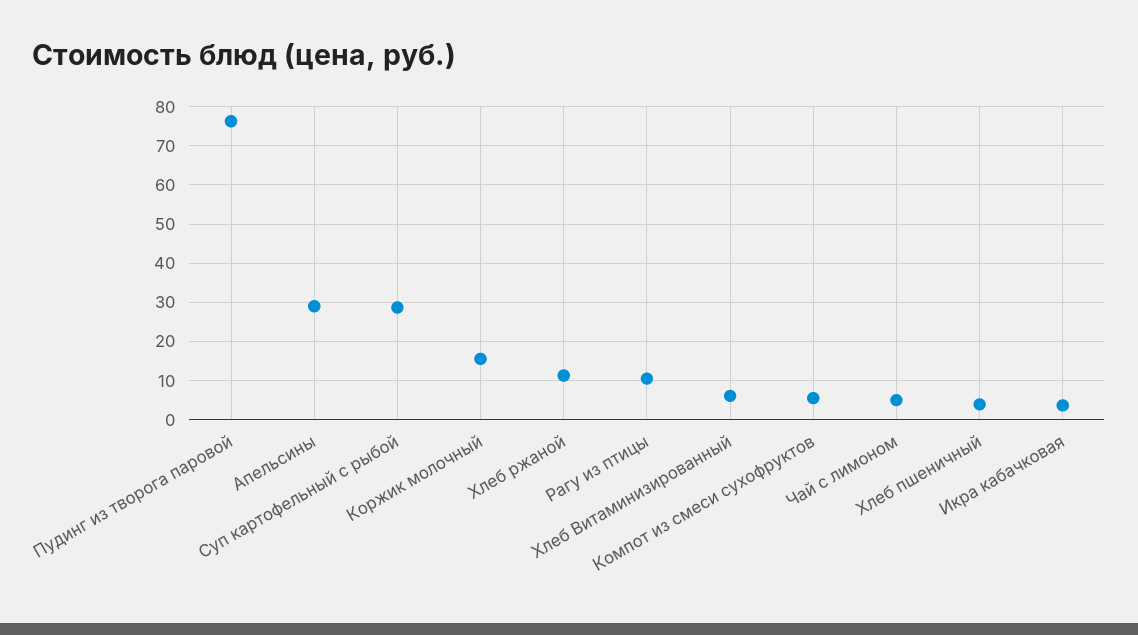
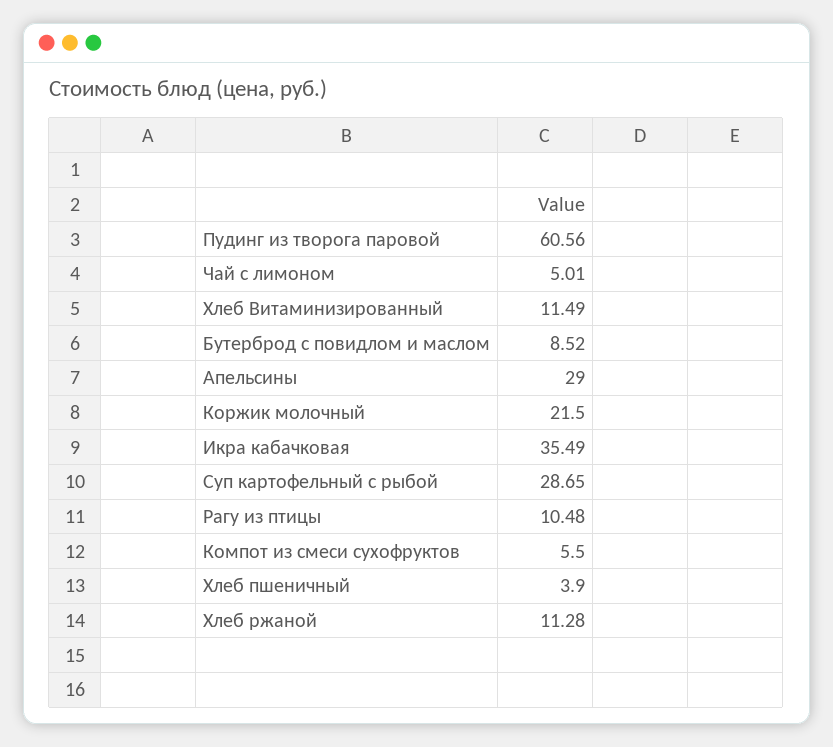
  {
-   "Пудинг из творога паровой": 76,
+   "Пудинг из творога паровой": 60.56,
    "Апельсины": 29,
    "Суп картофельный с рыбой": 28.65,
-   "Коржик молочный": 16,
+   "Коржик молочный": 21.5,
    "Хлеб ржаной": 11.28,
    "Рагу из птицы": 10.48,
-   "Хлеб Витаминизированный": 6,
+   "Хлеб Витаминизированный": 11.49,
    "Компот из смеси сухофруктов": 5.5,
    "Чай с лимоном": 5.01,
    "Хлеб пшеничный": 3.9,
-   "Икра кабачковая": 4
+   "Икра кабачковая": 35.49,
+   "Бутерброд с повидлом и маслом": 8.52
  }

